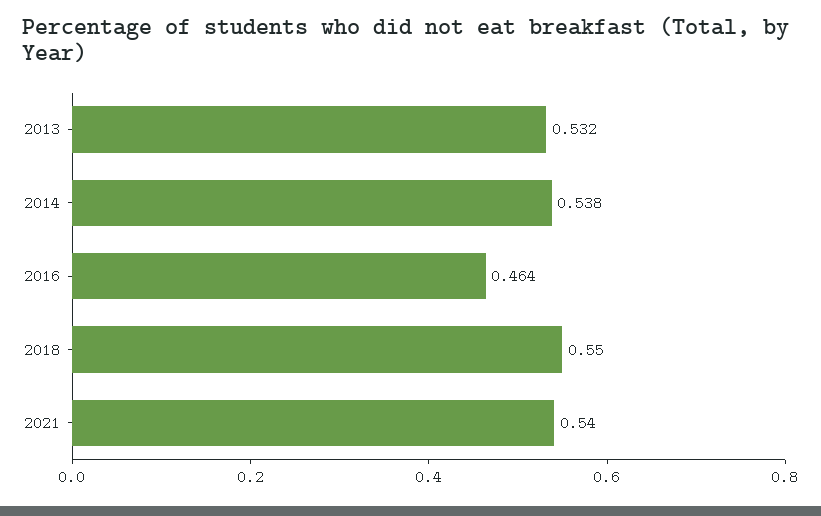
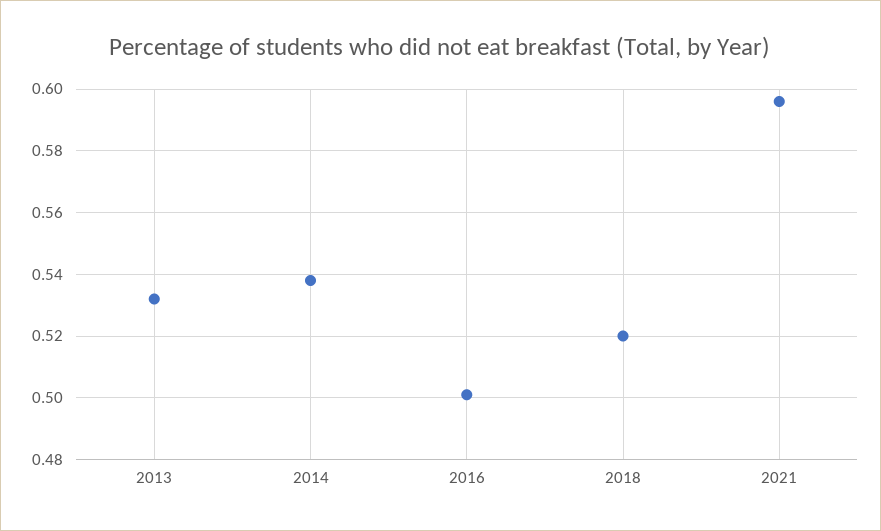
  {
    "2013": 0.532,
    "2014": 0.538,
-   "2016": 0.464,
+   "2016": 0.5,
-   "2018": 0.55,
+   "2018": 0.52,
-   "2021": 0.54
+   "2021": 0.595
  }

